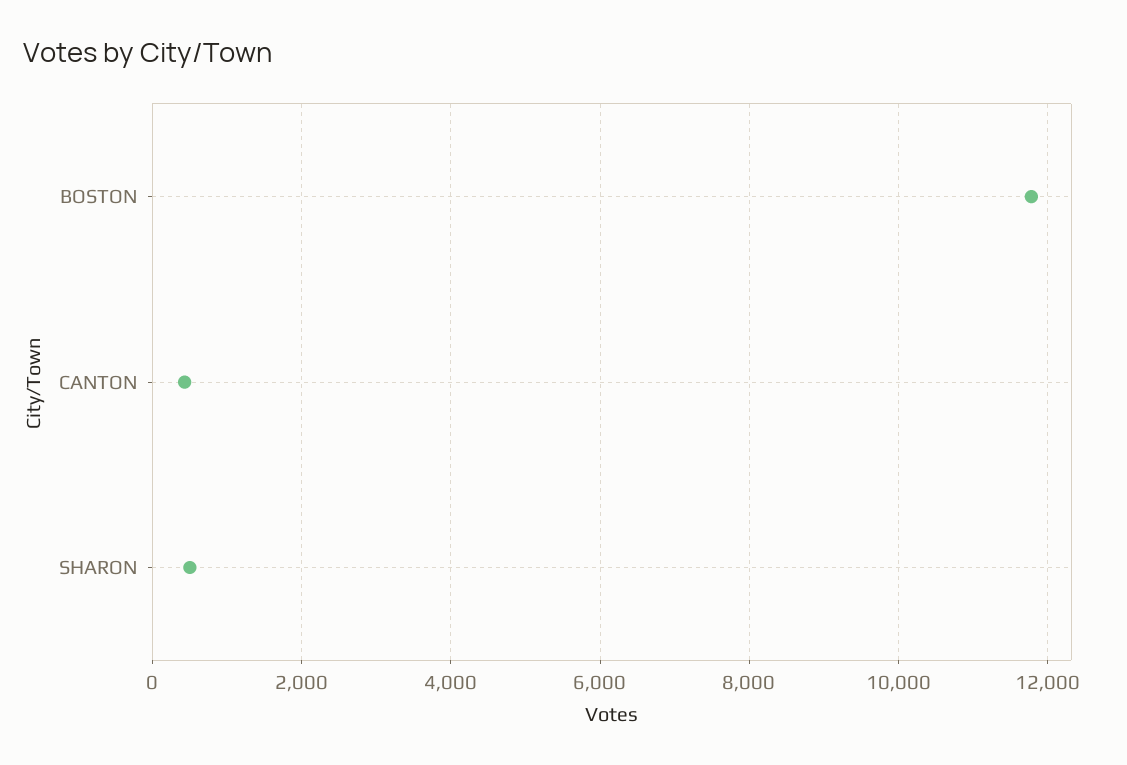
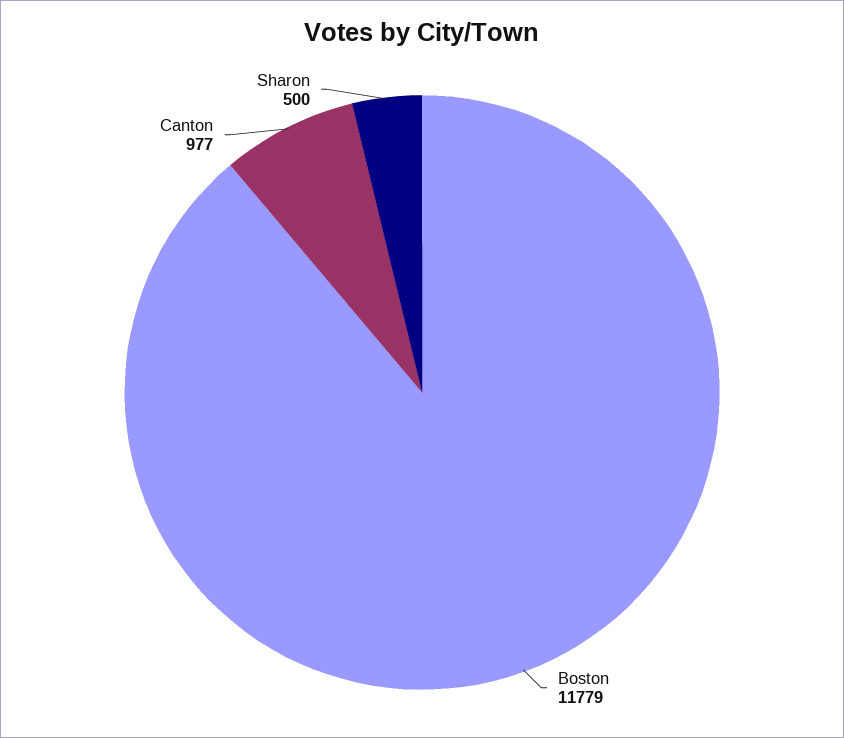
  {
    "BOSTON": 11779,
-   "CANTON": 400,
+   "CANTON": 977,
    "SHARON": 500
  }

